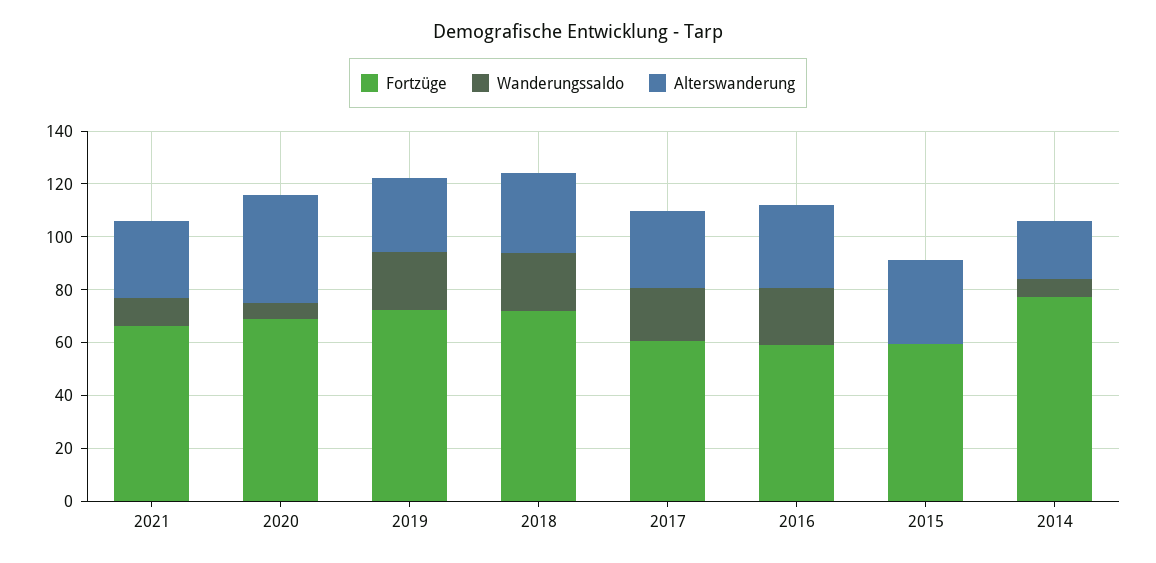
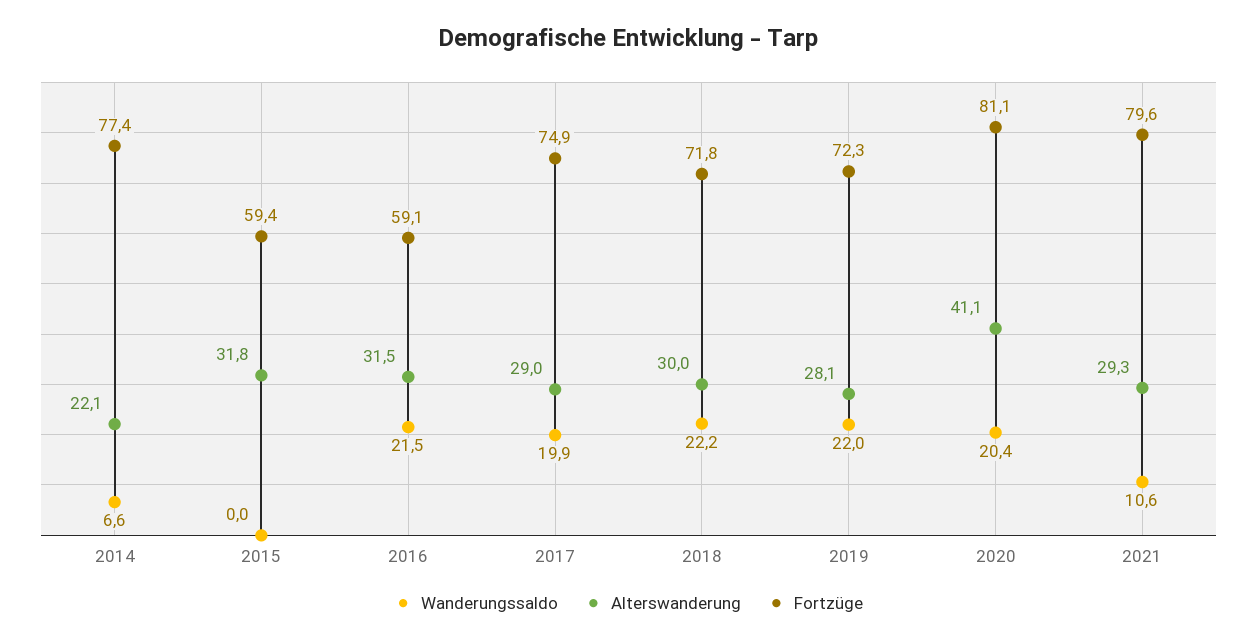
  {
    "Fortzüge": {
-     "2021": 65,
+     "2021": 79.6,
-     "2020": 70,
+     "2020": 81.1,
      "2019": 72.3,
      "2018": 71.8,
-     "2017": 60,
+     "2017": 74.9,
      "2016": 59.1,
      "2015": 59.4,
      "2014": 77.4
    },
    "Wanderungssaldo": {
      "2021": 10.6,
-     "2020": 5,
+     "2020": 20.4,
      "2019": 22,
      "2018": 22.2,
      "2017": 19.9,
      "2016": 21.5,
      "2015": 0,
      "2014": 6.6
    },
    "Alterswanderung": {
      "2021": 29.3,
      "2020": 41.1,
      "2019": 28.1,
      "2018": 30,
      "2017": 29,
      "2016": 31.5,
      "2015": 31.8,
      "2014": 22.1
    }
  }

